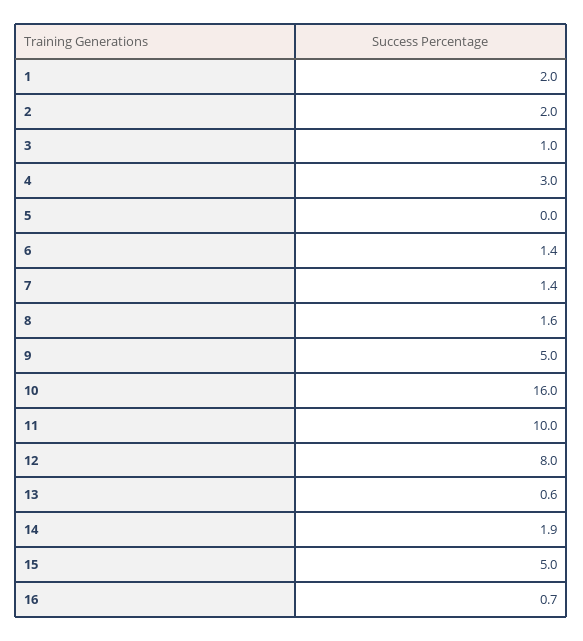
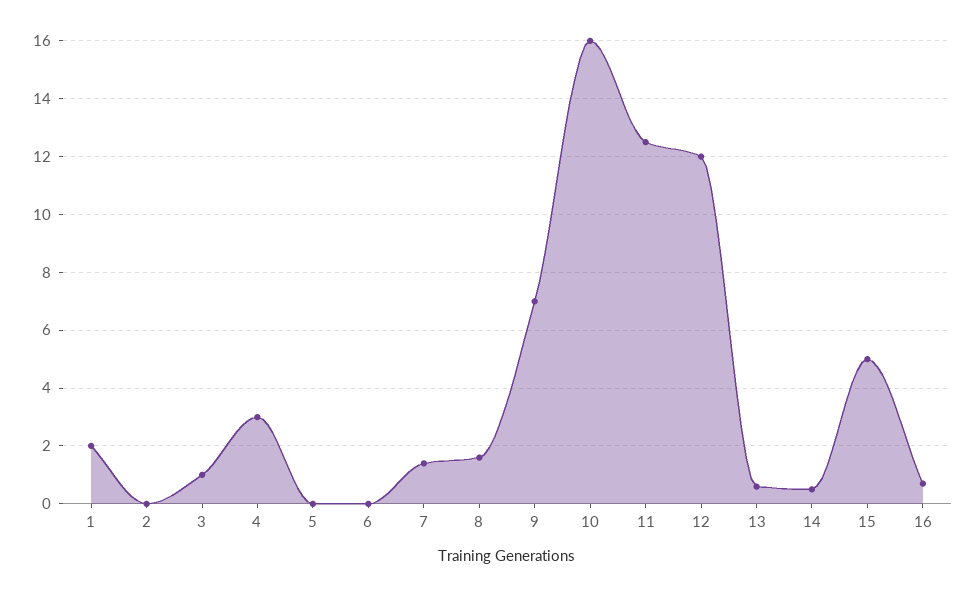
  {
    "1": 2,
-   "2": 2,
+   "2": 0,
    "3": 1,
    "4": 3,
    "5": 0,
-   "6": 1.4,
+   "6": 0,
    "7": 1.4,
    "8": 1.6,
-   "9": 5,
+   "9": 7,
    "10": 16,
-   "11": 10,
+   "11": 12.5,
-   "12": 8,
+   "12": 12,
    "13": 0.6,
-   "14": 1.9,
+   "14": 0.5,
    "15": 5,
    "16": 0.7
  }

